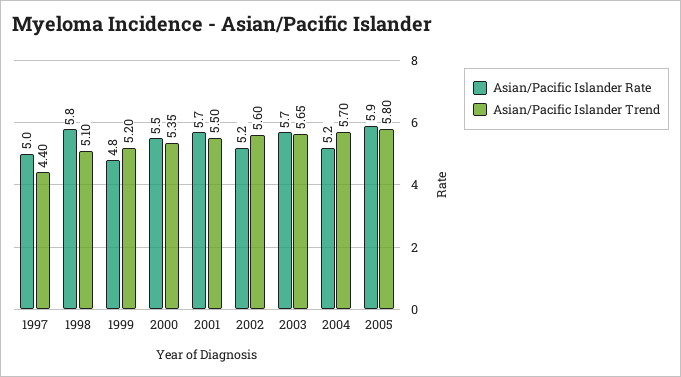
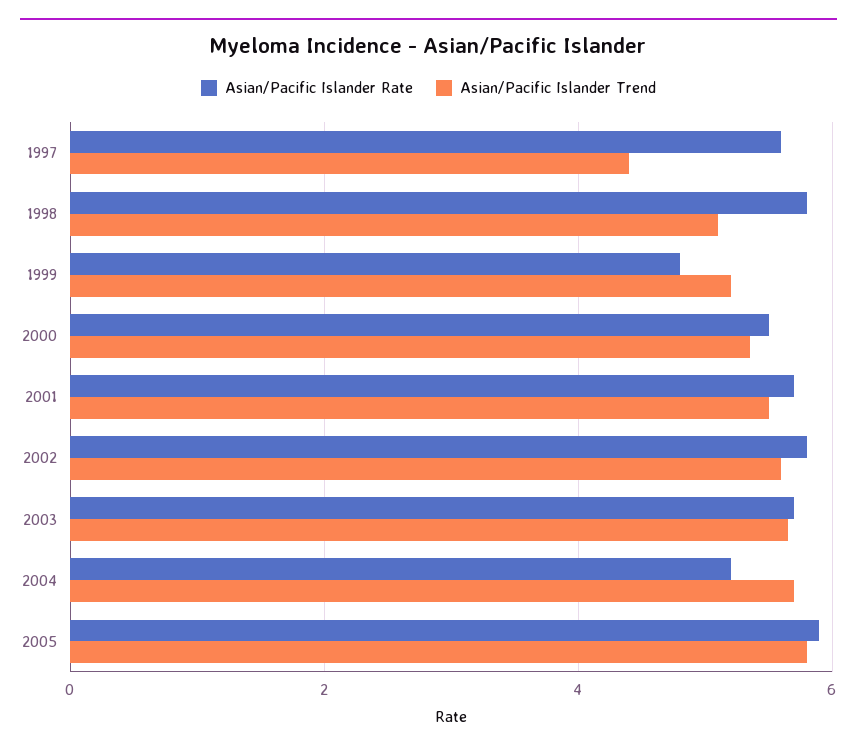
  {
    "Asian/Pacific Islander Rate": {
-     "1997": 5,
+     "1997": 5.6,
      "1998": 5.8,
      "1999": 4.8,
      "2000": 5.5,
      "2001": 5.7,
-     "2002": 5.2,
+     "2002": 5.8,
      "2003": 5.7,
      "2004": 5.2,
      "2005": 5.9
    },
    "Asian/Pacific Islander Trend": {
      "1997": 4.4,
      "1998": 5.1,
      "1999": 5.2,
      "2000": 5.35,
      "2001": 5.5,
      "2002": 5.6,
      "2003": 5.65,
      "2004": 5.7,
      "2005": 5.8
    }
  }

